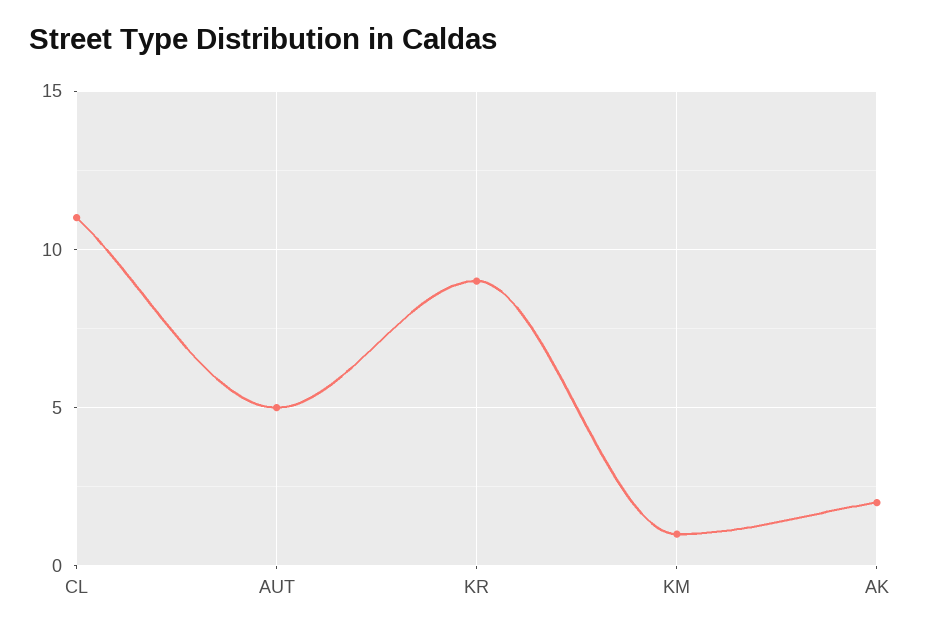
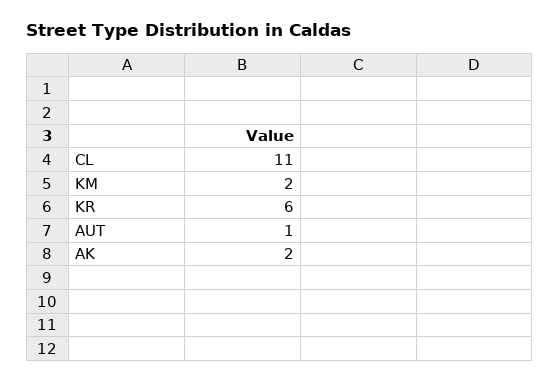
  {
    "CL": 11,
-   "AUT": 5,
+   "AUT": 1,
-   "KR": 9,
+   "KR": 6,
-   "KM": 1,
+   "KM": 2,
    "AK": 2
  }

